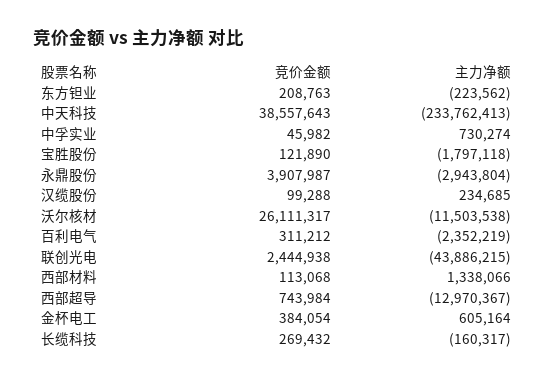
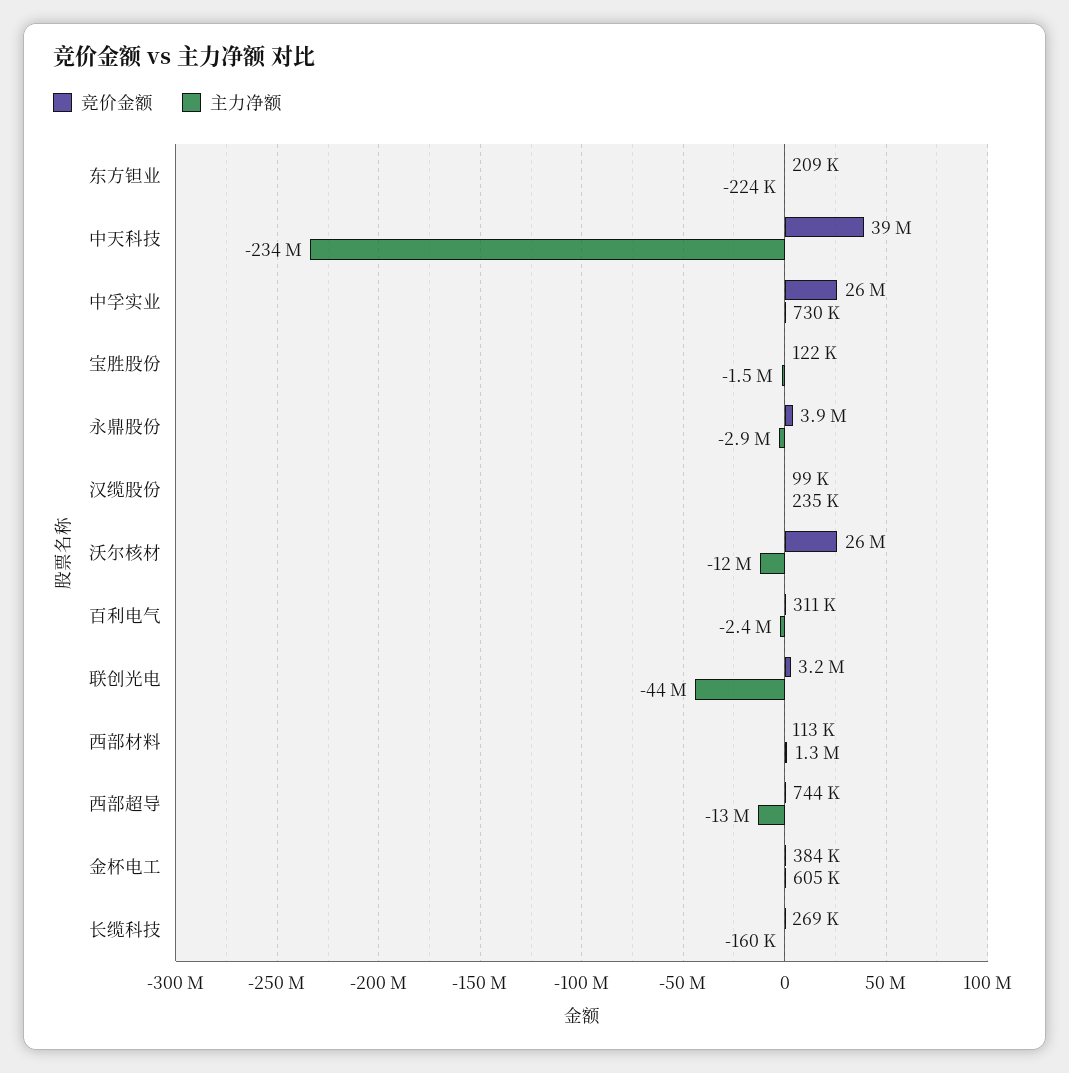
  {
    "竞价金额": {
      "东方钽业": 208763,
      "中天科技": 38557643,
-     "中孚实业": 45982,
+     "中孚实业": 26000000,
      "宝胜股份": 121890,
      "永鼎股份": 3907987,
      "汉缆股份": 99288,
      "沃尔核材": 26111317,
      "百利电气": 311212,
-     "联创光电": 2444938,
+     "联创光电": 3200000,
      "西部材料": 113068,
      "西部超导": 743984,
      "金杯电工": 384054,
      "长缆科技": 269432
    },
    "主力净额": {
      "东方钽业": -223562,
      "中天科技": -233762413,
      "中孚实业": 730274,
-     "宝胜股份": -1797118,
+     "宝胜股份": -1500000,
      "永鼎股份": -2943804,
      "汉缆股份": 234685,
      "沃尔核材": -11503538,
      "百利电气": -2352219,
      "联创光电": -43886215,
      "西部材料": 1338066,
      "西部超导": -12970367,
      "金杯电工": 605164,
      "长缆科技": -160317
    }
  }

